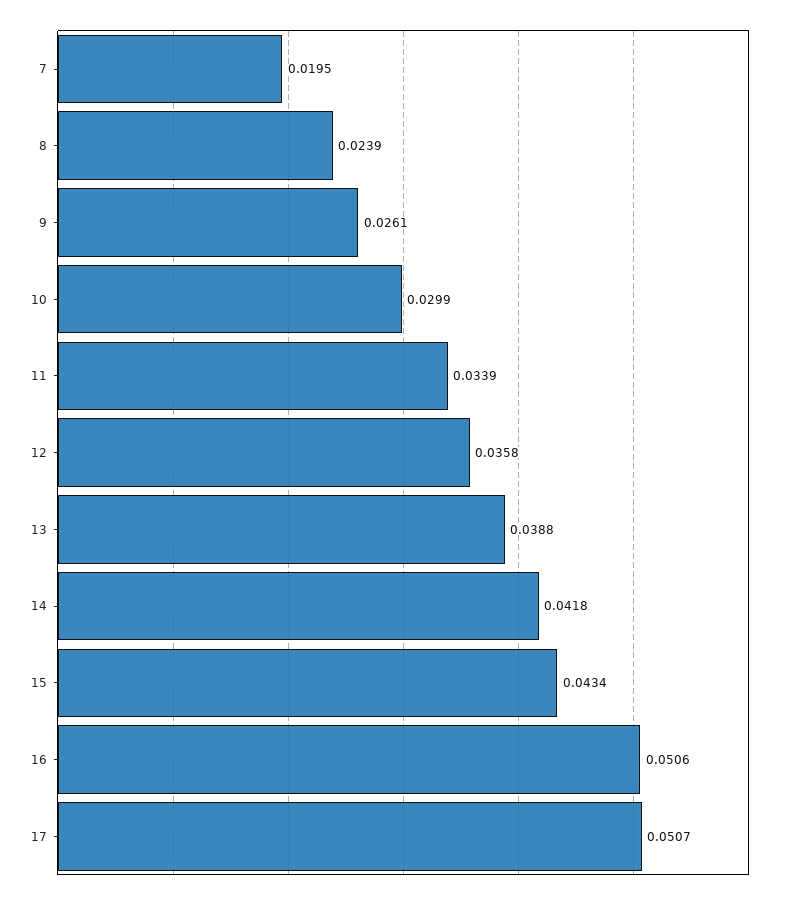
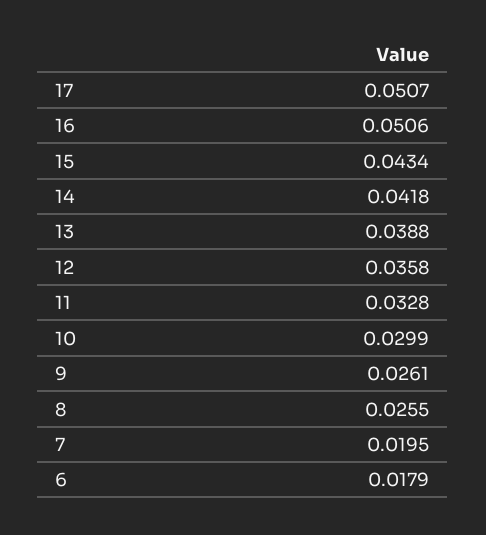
  {
    "7": 0.0195,
-   "8": 0.0239,
+   "8": 0.0255,
    "9": 0.0261,
    "10": 0.0299,
-   "11": 0.0339,
+   "11": 0.0328,
    "12": 0.0358,
    "13": 0.0388,
    "14": 0.0418,
    "15": 0.0434,
    "16": 0.0506,
-   "17": 0.0507
+   "17": 0.0507,
+   "6": 0.0179
  }

